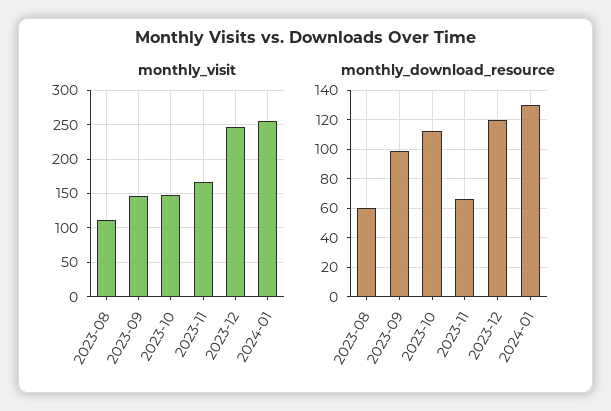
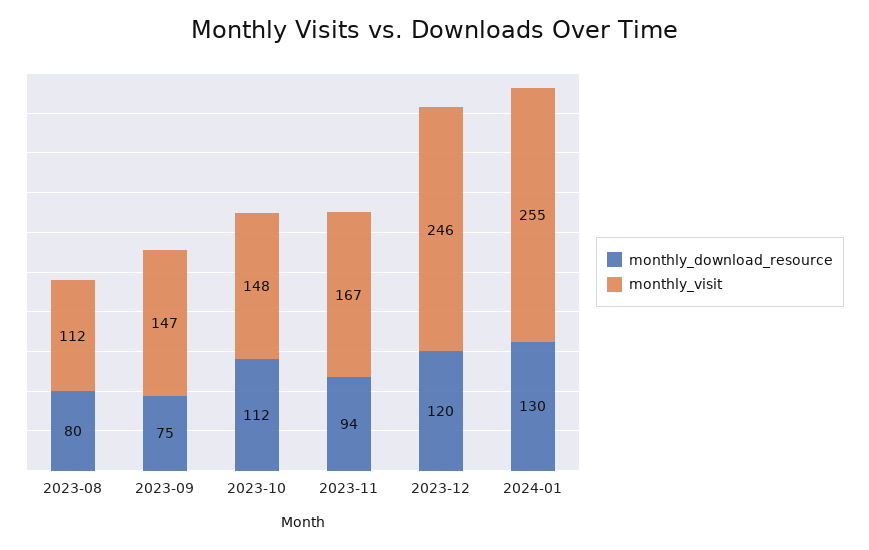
  {
    "monthly_visit": {
      "2023-08": 112,
      "2023-09": 147,
      "2023-10": 148,
      "2023-11": 167,
      "2023-12": 246,
      "2024-01": 255
    },
    "monthly_download_resource": {
-     "2023-08": 60,
+     "2023-08": 80,
-     "2023-09": 100,
+     "2023-09": 75,
      "2023-10": 112,
-     "2023-11": 65,
+     "2023-11": 94,
      "2023-12": 120,
      "2024-01": 130
    }
  }

